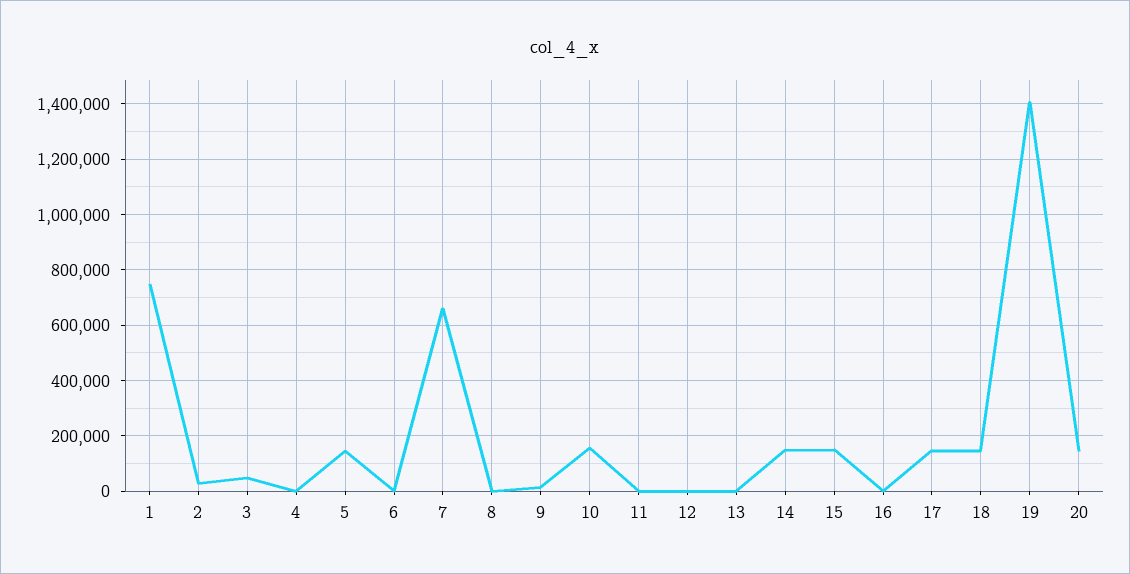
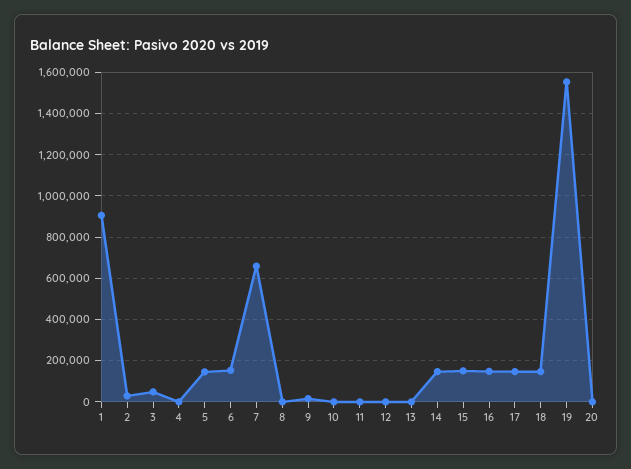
  {
-   "1": 750000,
+   "1": 900000,
    "2": 25000,
    "3": 50000,
    "4": 0,
    "5": 150000,
-   "6": 0,
+   "6": 150000,
    "7": 650000,
    "8": 0,
    "9": 25000,
-   "10": 150000,
+   "10": 0,
    "11": 0,
    "12": 0,
    "13": 0,
    "14": 150000,
    "15": 150000,
-   "16": 0,
+   "16": 150000,
    "17": 150000,
    "18": 150000,
-   "19": 1400000,
+   "19": 1550000,
-   "20": 150000
+   "20": 0
  }

